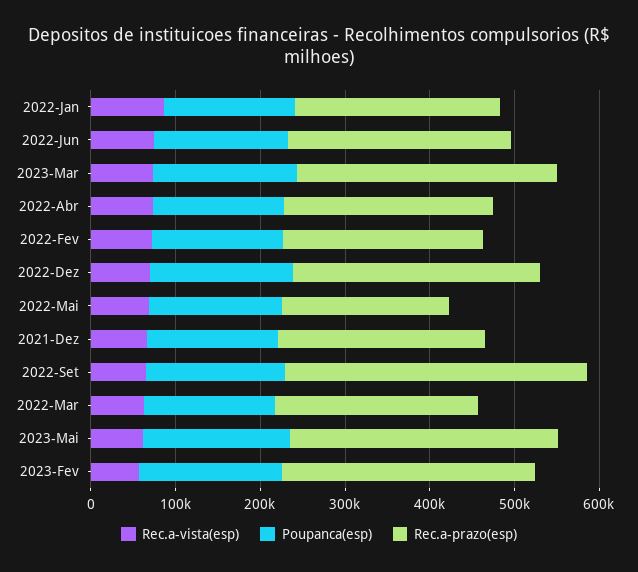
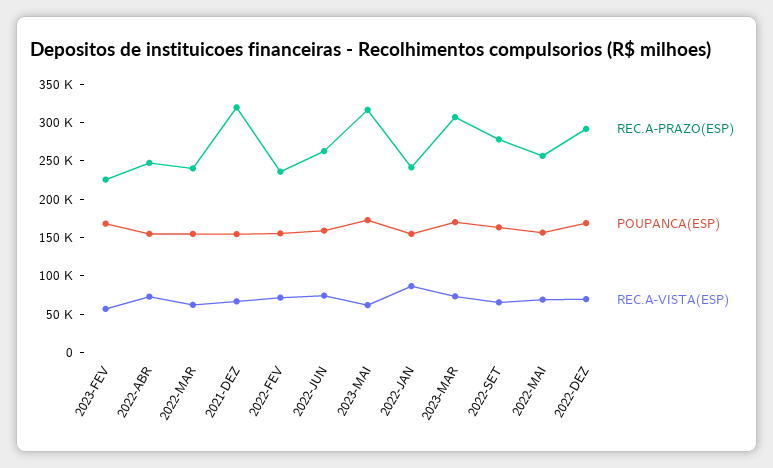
  {
    "Rec.a-vista(esp)": {
      "2022-Jan": 80000,
      "2022-Jun": 80000,
      "2023-Mar": 80000,
      "2022-Abr": 80000,
      "2022-Fev": 80000,
      "2022-Dez": 60000,
      "2022-Mai": 60000,
      "2021-Dez": 60000,
      "2022-Set": 60000,
      "2022-Mar": 60000,
      "2023-Mai": 60000,
      "2023-Fev": 60000
    },
    "Poupanca(esp)": {
      "2022-Jan": 160000,
      "2022-Jun": 160000,
      "2023-Mar": 180000,
      "2022-Abr": 160000,
      "2022-Fev": 160000,
      "2022-Dez": 160000,
      "2022-Mai": 160000,
      "2021-Dez": 160000,
      "2022-Set": 160000,
      "2022-Mar": 160000,
      "2023-Mai": 180000,
      "2023-Fev": 160000
    },
    "Rec.a-prazo(esp)": {
      "2022-Jan": 240000,
      "2022-Jun": 260000,
      "2023-Mar": 300000,
      "2022-Abr": 240000,
      "2022-Fev": 240000,
      "2022-Dez": 300000,
-     "2022-Mai": 200000,
+     "2022-Mai": 250000,
-     "2021-Dez": 240000,
+     "2021-Dez": 325000,
-     "2022-Set": 360000,
+     "2022-Set": 275000,
      "2022-Mar": 240000,
      "2023-Mai": 320000,
-     "2023-Fev": 300000
+     "2023-Fev": 225000
    }
  }

